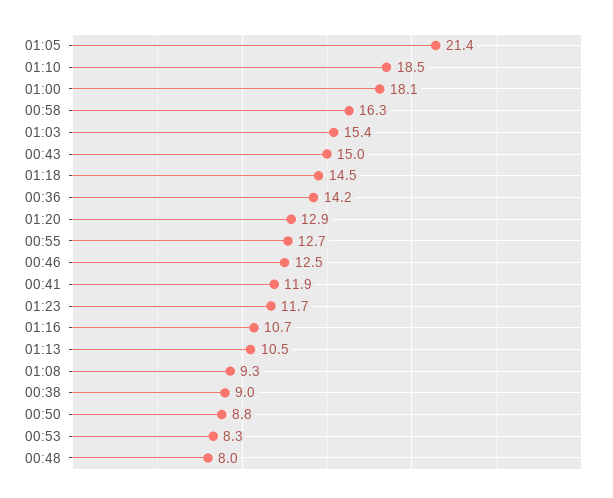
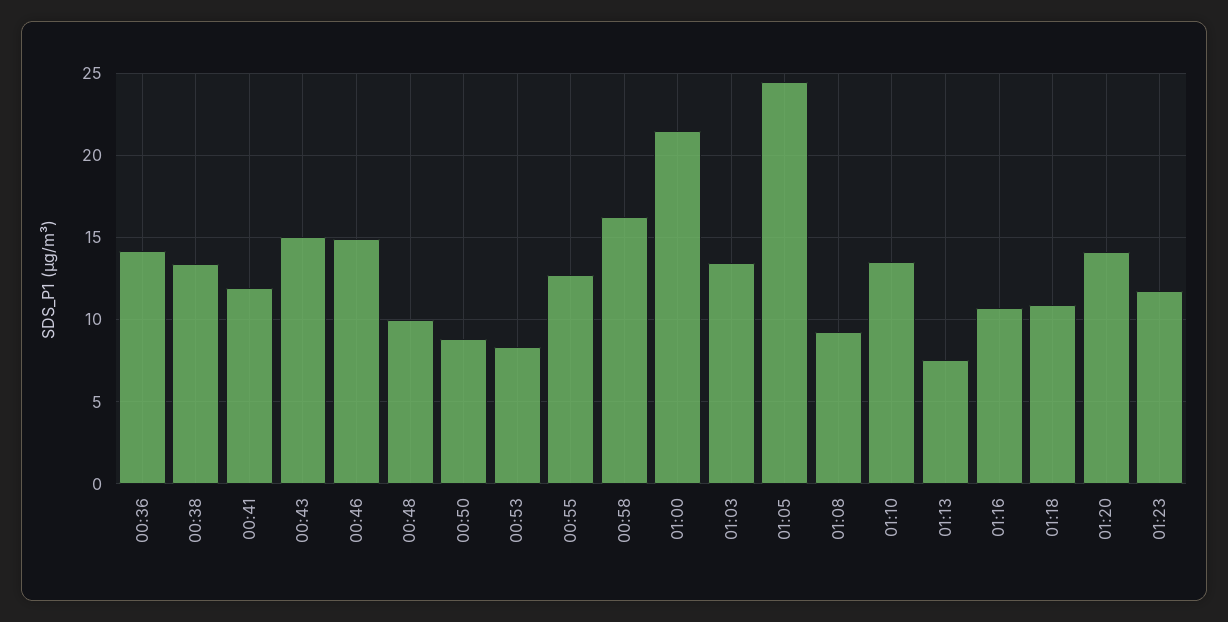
  {
-   "01:05": 21.4,
+   "01:05": 24.5,
-   "01:10": 18.5,
+   "01:10": 13.5,
-   "01:00": 18.1,
+   "01:00": 21.5,
    "00:58": 16.3,
-   "01:03": 15.4,
+   "01:03": 13.5,
    "00:43": 15,
-   "01:18": 14.5,
+   "01:18": 11,
    "00:36": 14.2,
-   "01:20": 12.9,
+   "01:20": 14,
    "00:55": 12.7,
-   "00:46": 12.5,
+   "00:46": 15,
    "00:41": 11.9,
    "01:23": 11.7,
    "01:16": 10.7,
-   "01:13": 10.5,
+   "01:13": 7.5,
    "01:08": 9.3,
-   "00:38": 9,
+   "00:38": 13.5,
    "00:50": 8.8,
    "00:53": 8.3,
-   "00:48": 8
+   "00:48": 10
  }

